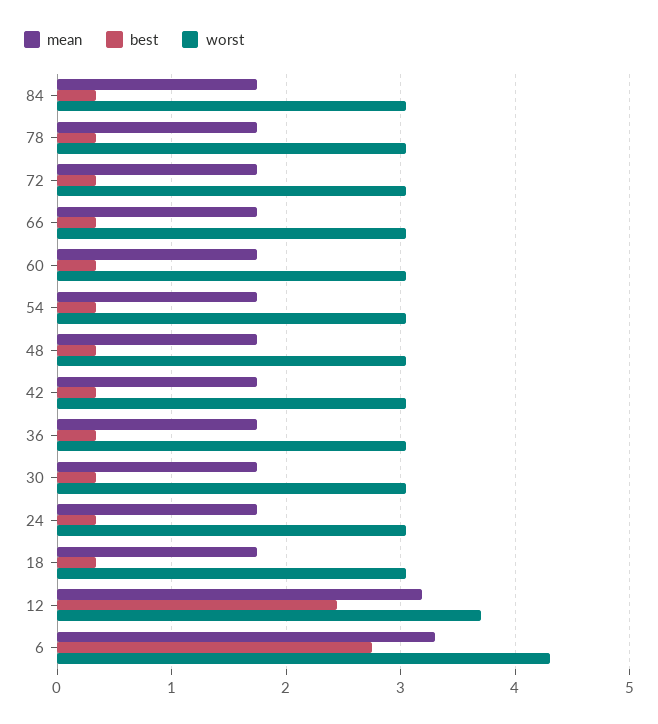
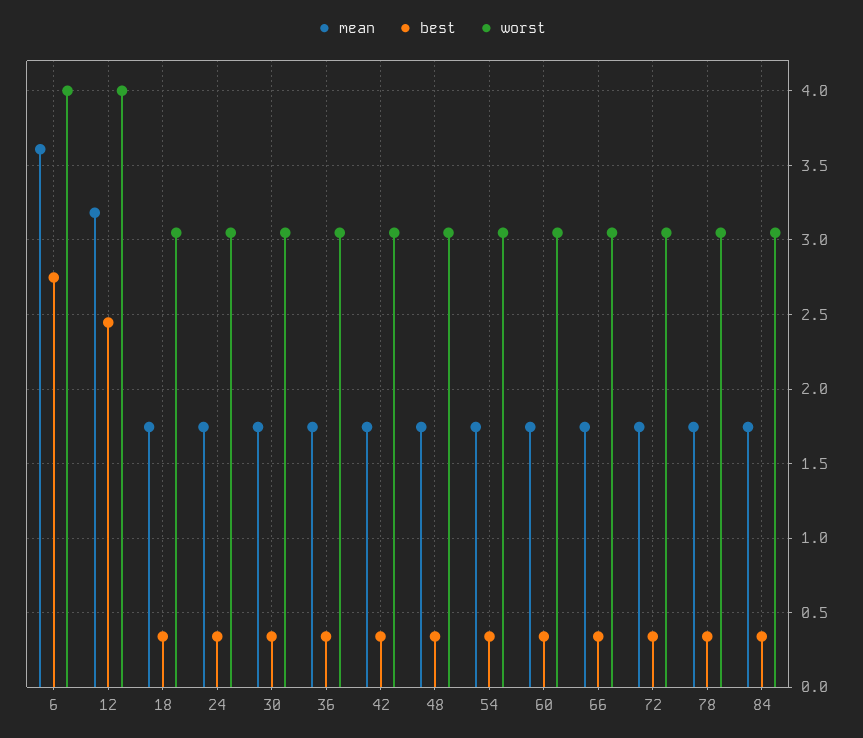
  {
    "mean": {
      "84": 1.75,
      "78": 1.75,
      "72": 1.75,
      "66": 1.75,
      "60": 1.75,
      "54": 1.75,
      "48": 1.75,
      "42": 1.75,
      "36": 1.75,
      "30": 1.75,
      "24": 1.75,
      "18": 1.75,
      "12": 3.2,
-     "6": 3.3
+     "6": 3.6
    },
    "best": {
      "84": 0.35,
      "78": 0.35,
      "72": 0.35,
      "66": 0.35,
      "60": 0.35,
      "54": 0.35,
      "48": 0.35,
      "42": 0.35,
      "36": 0.35,
      "30": 0.35,
      "24": 0.35,
      "18": 0.35,
      "12": 2.45,
      "6": 2.75
    },
    "worst": {
      "84": 3.05,
      "78": 3.05,
      "72": 3.05,
      "66": 3.05,
      "60": 3.05,
      "54": 3.05,
      "48": 3.05,
      "42": 3.05,
      "36": 3.05,
      "30": 3.05,
      "24": 3.05,
      "18": 3.05,
-     "12": 3.7,
+     "12": 4,
-     "6": 4.3
+     "6": 4
    }
  }

